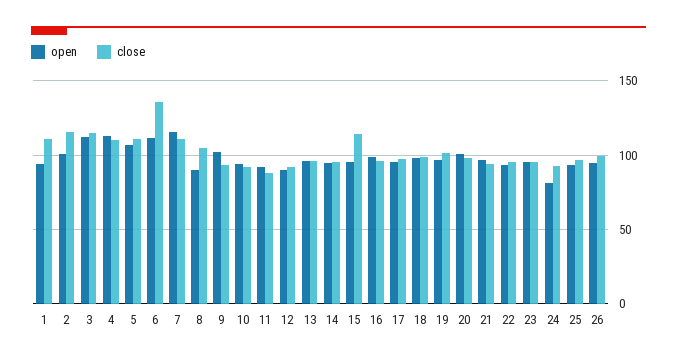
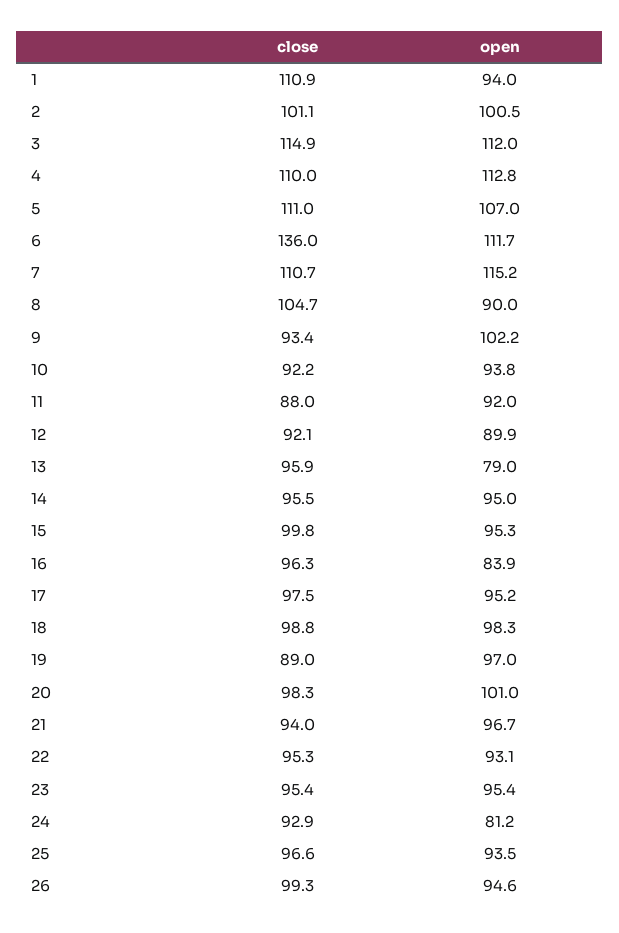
  {
    "open": {
      "1": 94,
      "2": 100.5,
      "3": 112,
      "4": 112.8,
      "5": 107,
      "6": 111.7,
      "7": 115.2,
      "8": 90,
      "9": 102.2,
      "10": 93.8,
      "11": 92,
      "12": 89.9,
-     "13": 95,
+     "13": 79,
      "14": 95,
      "15": 95.3,
-     "16": 100,
+     "16": 83.9,
      "17": 95.2,
      "18": 98.3,
      "19": 97,
      "20": 101,
      "21": 96.7,
      "22": 93.1,
      "23": 95.4,
      "24": 81.2,
      "25": 93.5,
      "26": 94.6
    },
    "close": {
      "1": 110.9,
-     "2": 115,
+     "2": 101.1,
      "3": 114.9,
      "4": 110,
      "5": 111,
      "6": 136,
      "7": 110.7,
      "8": 104.7,
      "9": 93.4,
      "10": 92.2,
      "11": 88,
      "12": 92.1,
      "13": 95.9,
      "14": 95.5,
-     "15": 115,
+     "15": 99.8,
      "16": 96.3,
      "17": 97.5,
      "18": 98.8,
-     "19": 100,
+     "19": 89,
      "20": 98.3,
      "21": 94,
      "22": 95.3,
      "23": 95.4,
      "24": 92.9,
      "25": 96.6,
      "26": 99.3
    }
  }

